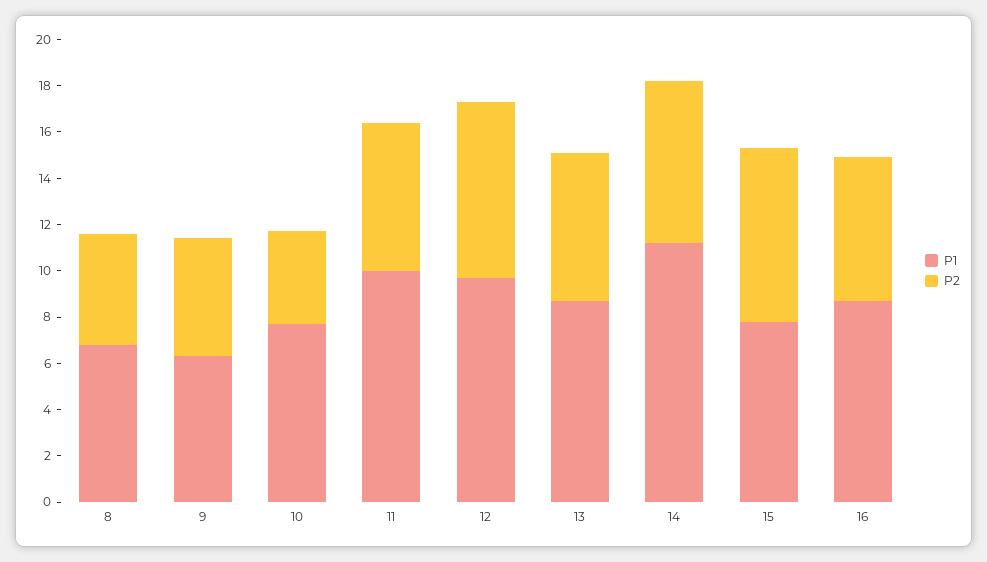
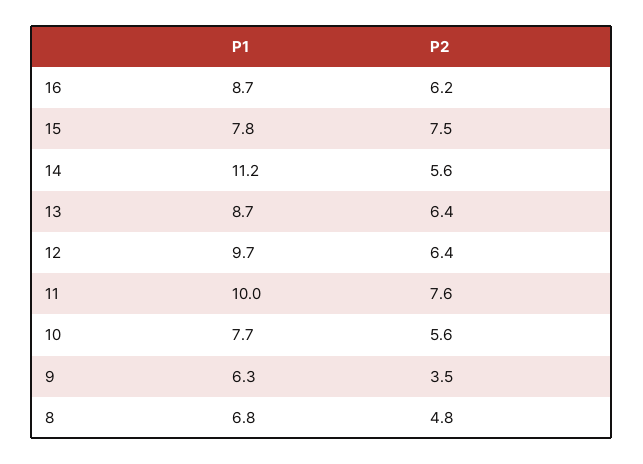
  {
    "P1": {
      "8": 6.8,
      "9": 6.3,
      "10": 7.7,
      "11": 10,
      "12": 9.7,
      "13": 8.7,
      "14": 11.2,
      "15": 7.8,
      "16": 8.7
    },
    "P2": {
      "8": 4.8,
-     "9": 5,
+     "9": 3.5,
-     "10": 4,
+     "10": 5.6,
-     "11": 6.5,
+     "11": 7.6,
-     "12": 7.5,
+     "12": 6.4,
      "13": 6.4,
-     "14": 7,
+     "14": 5.6,
      "15": 7.5,
      "16": 6.2
    }
  }

